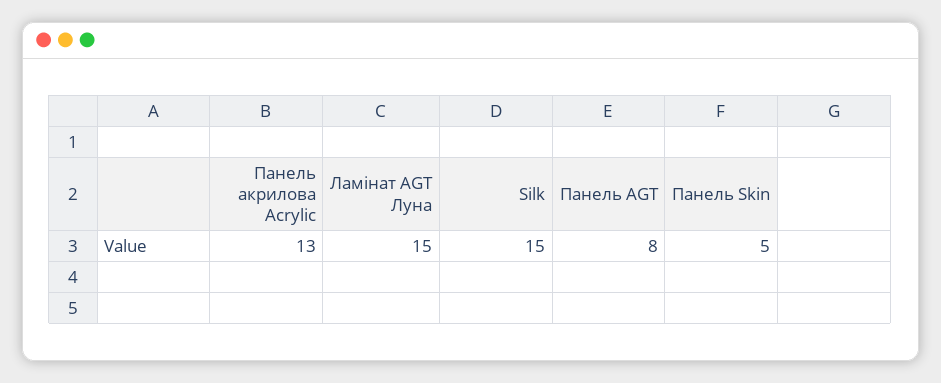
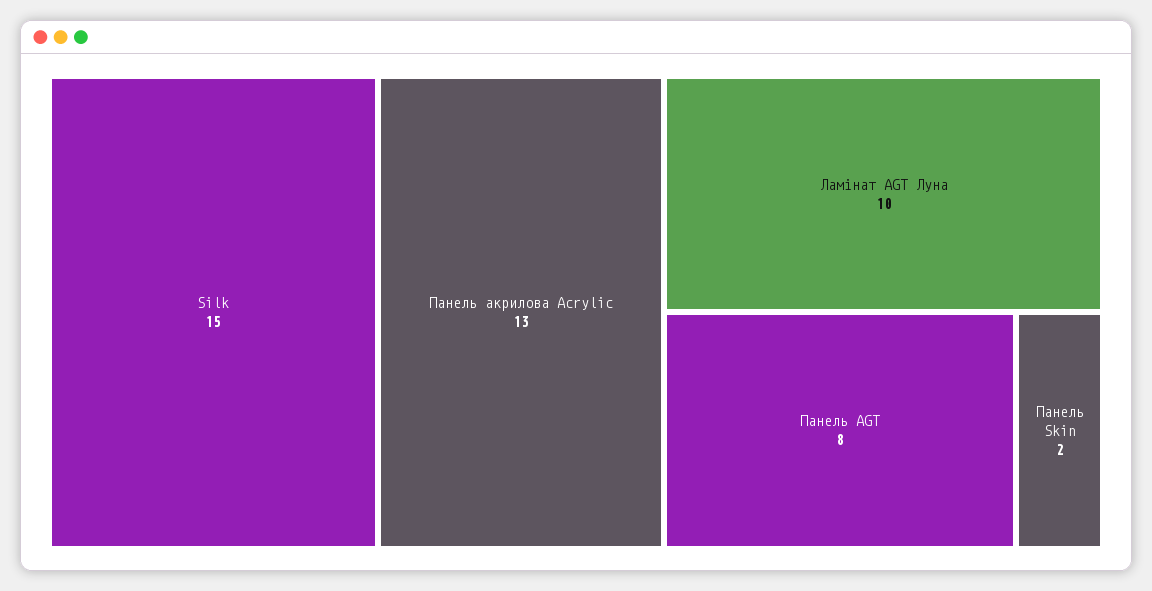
  {
    "Панель акрилова Acrylic": 13,
-   "Ламінат AGT Луна": 15,
+   "Ламінат AGT Луна": 10,
    "Silk": 15,
    "Панель AGT": 8,
-   "Панель Skin": 5
+   "Панель Skin": 2
  }

